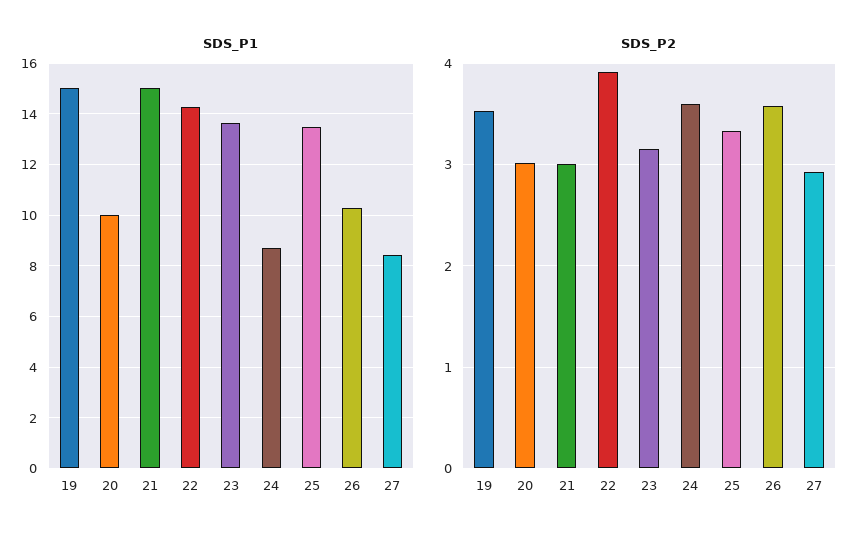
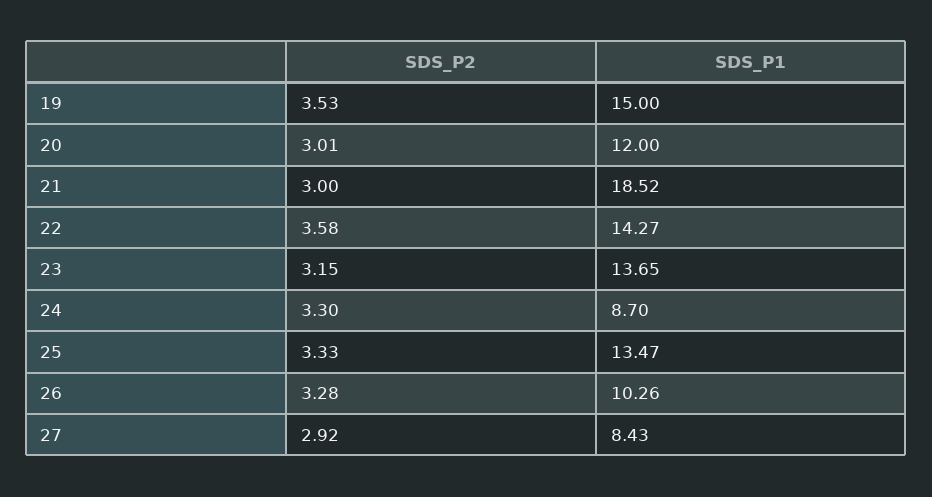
  {
    "SDS_P1": {
      "19": 15,
-     "20": 10,
+     "20": 12,
-     "21": 15,
+     "21": 18.52,
      "22": 14.27,
      "23": 13.65,
      "24": 8.7,
      "25": 13.47,
      "26": 10.26,
      "27": 8.43
    },
    "SDS_P2": {
      "19": 3.53,
      "20": 3.01,
      "21": 3,
-     "22": 3.9,
+     "22": 3.58,
      "23": 3.15,
-     "24": 3.6,
+     "24": 3.3,
      "25": 3.33,
-     "26": 3.6,
+     "26": 3.28,
      "27": 2.92
    }
  }

